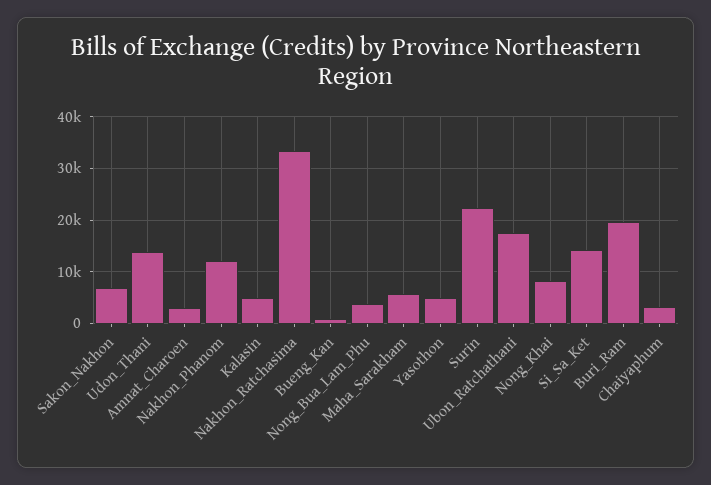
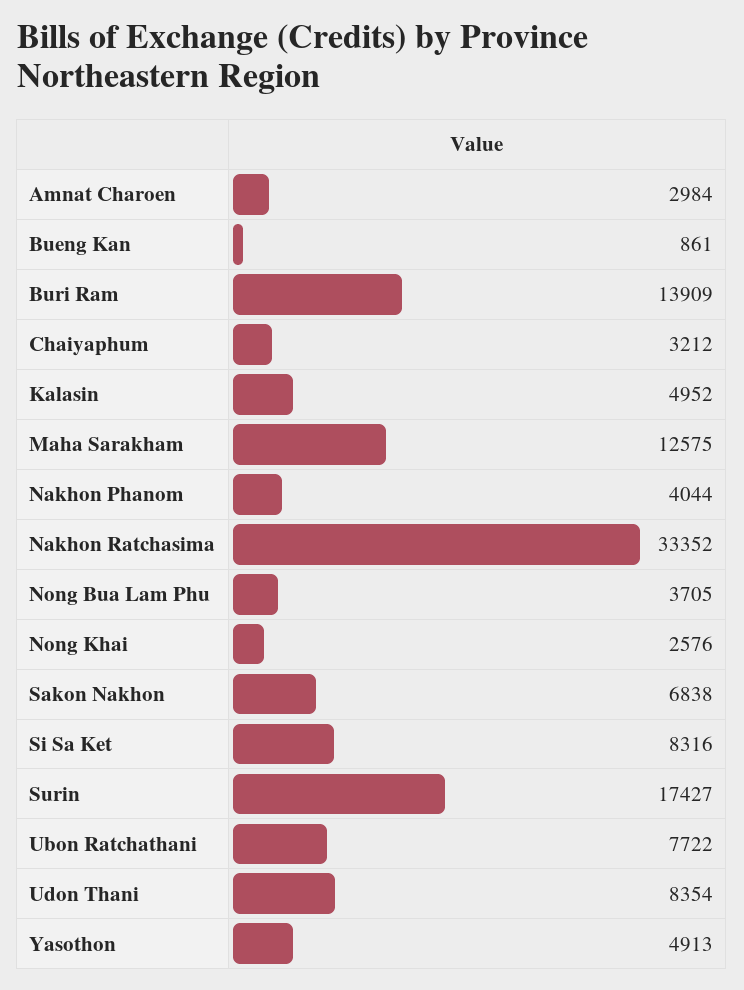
  {
    "Sakon_Nakhon": 6838,
-   "Udon_Thani": 14000,
+   "Udon_Thani": 8354,
    "Amnat_Charoen": 2984,
-   "Nakhon_Phanom": 12000,
+   "Nakhon_Phanom": 4044,
    "Kalasin": 4952,
    "Nakhon_Ratchasima": 33352,
    "Bueng_Kan": 861,
    "Nong_Bua_Lam_Phu": 3705,
-   "Maha_Sarakham": 6000,
+   "Maha_Sarakham": 12575,
    "Yasothon": 4913,
-   "Surin": 22000,
+   "Surin": 17427,
-   "Ubon_Ratchathani": 18000,
+   "Ubon_Ratchathani": 7722,
-   "Nong_Khai": 8000,
+   "Nong_Khai": 2576,
-   "Si_Sa_Ket": 14000,
+   "Si_Sa_Ket": 8316,
-   "Buri_Ram": 20000,
+   "Buri_Ram": 13909,
    "Chaiyaphum": 3212
  }

